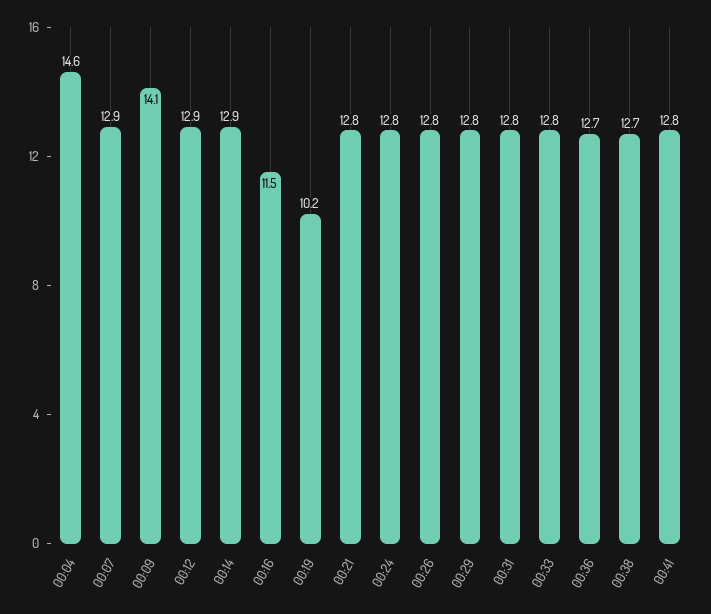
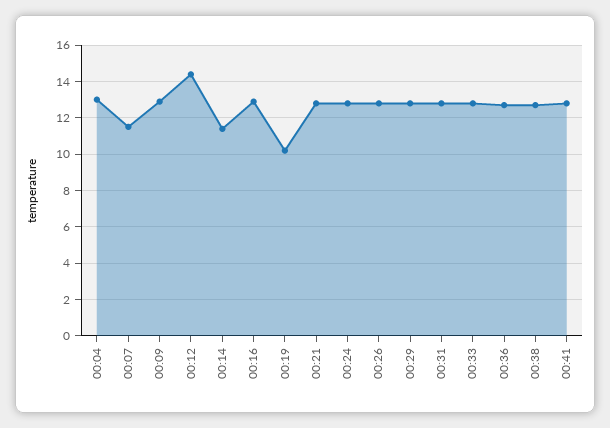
  {
-   "00:04": 14.6,
+   "00:04": 13,
-   "00:07": 12.9,
+   "00:07": 11.5,
-   "00:09": 14.1,
+   "00:09": 13,
-   "00:12": 12.9,
+   "00:12": 14.5,
-   "00:14": 12.9,
+   "00:14": 11.5,
-   "00:16": 11.5,
+   "00:16": 13,
    "00:19": 10.2,
    "00:21": 12.8,
    "00:24": 12.8,
    "00:26": 12.8,
    "00:29": 12.8,
    "00:31": 12.8,
    "00:33": 12.8,
    "00:36": 12.7,
    "00:38": 12.7,
    "00:41": 12.8
  }

